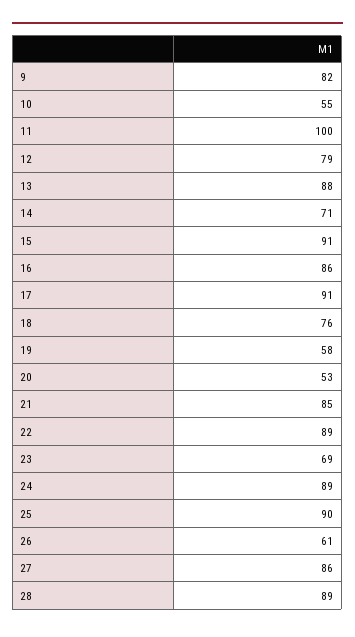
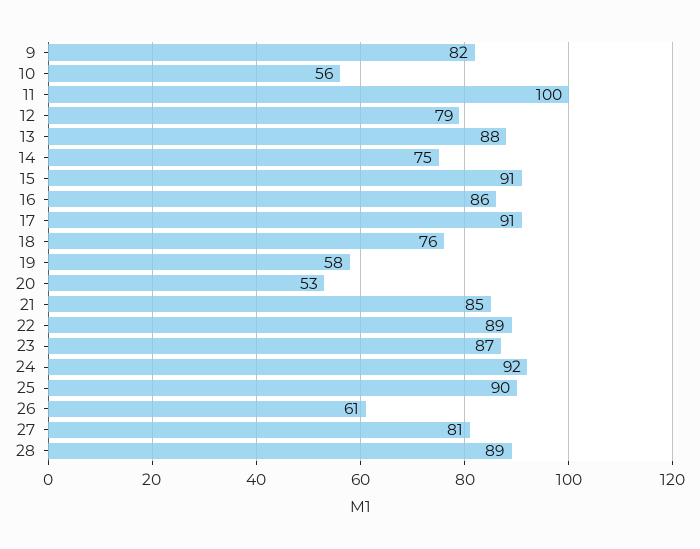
  {
    "9": 82,
-   "10": 55,
+   "10": 56,
    "11": 100,
    "12": 79,
    "13": 88,
-   "14": 71,
+   "14": 75,
    "15": 91,
    "16": 86,
    "17": 91,
    "18": 76,
    "19": 58,
    "20": 53,
    "21": 85,
    "22": 89,
-   "23": 69,
+   "23": 87,
-   "24": 89,
+   "24": 92,
    "25": 90,
    "26": 61,
-   "27": 86,
+   "27": 81,
    "28": 89
  }

